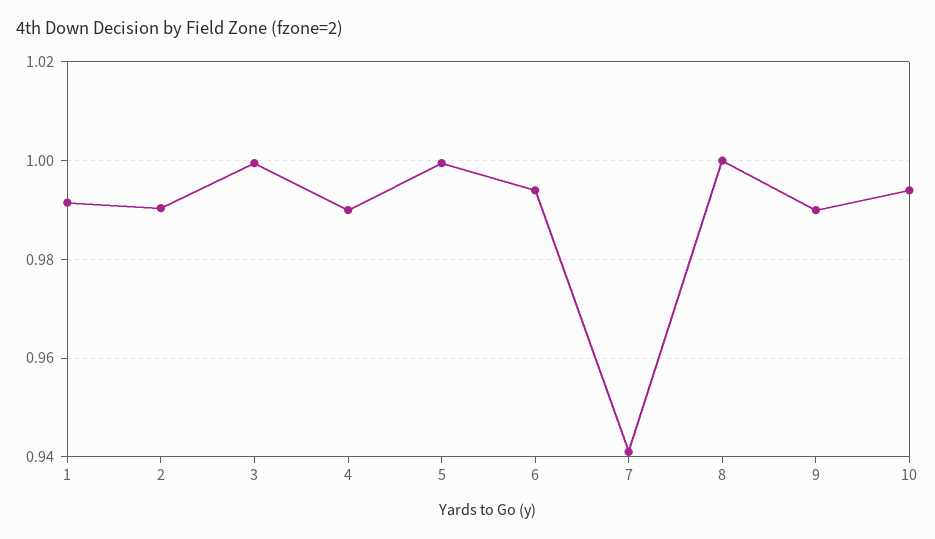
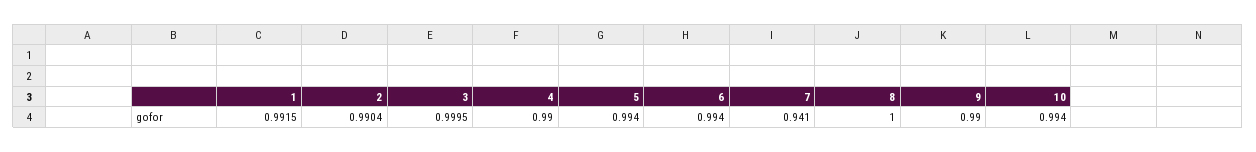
  {
    "1": 0.9915,
    "2": 0.9904,
    "3": 0.9995,
    "4": 0.99,
-   "5": 1,
+   "5": 0.994,
    "6": 0.994,
    "7": 0.941,
    "8": 1,
    "9": 0.99,
    "10": 0.994
  }

